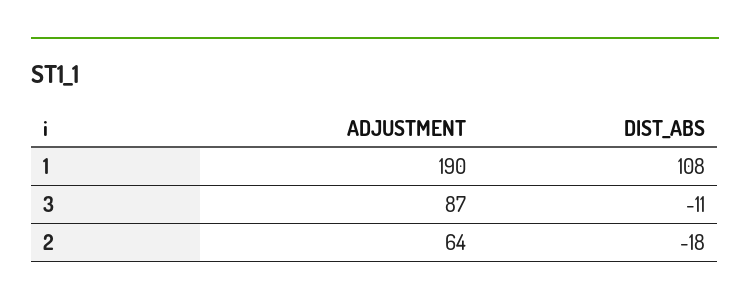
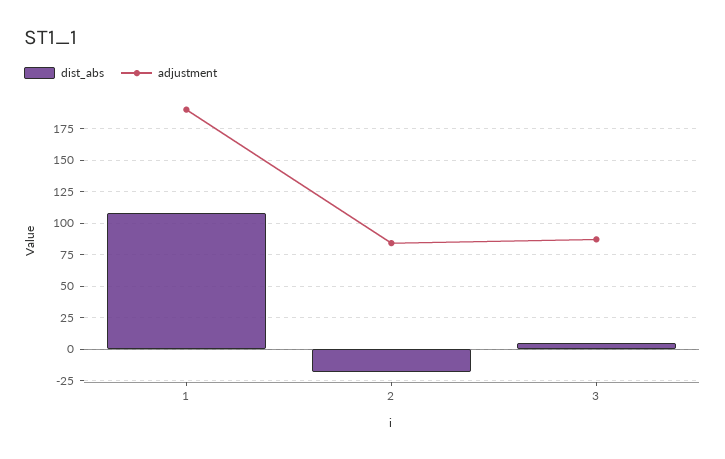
  {
    "ADJUSTMENT": {
      "1": 190,
      "3": 87,
-     "2": 64
+     "2": 85
    },
    "DIST_ABS": {
      "1": 108,
-     "3": -11,
+     "3": 5,
      "2": -18
    }
  }

